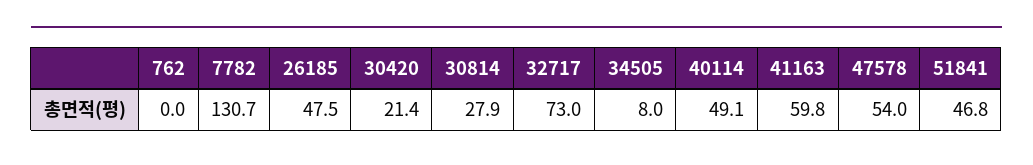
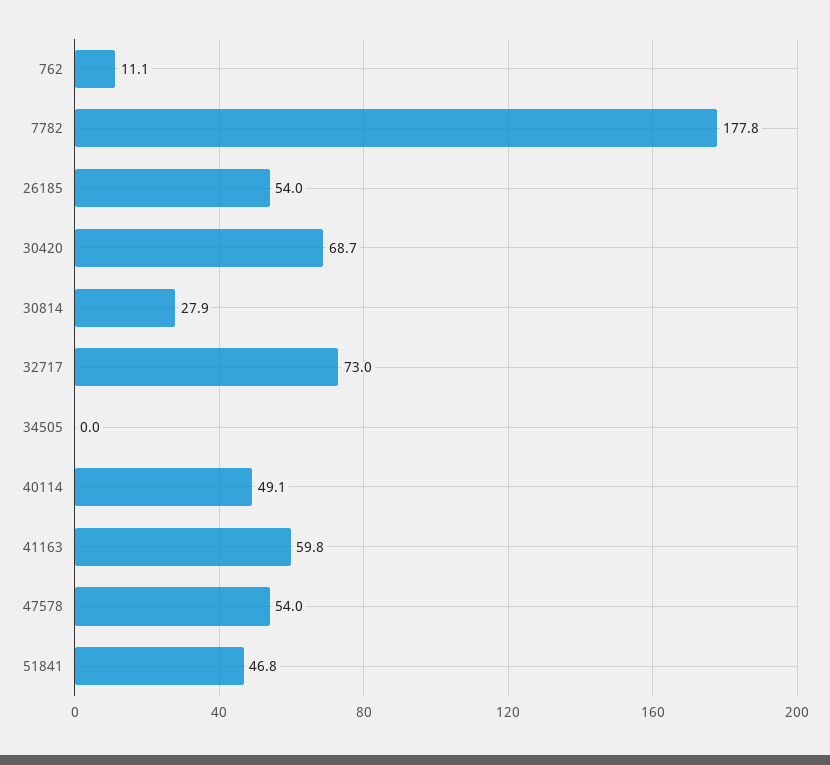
  {
-   "762": 0,
+   "762": 11.1,
-   "7782": 130.7,
+   "7782": 177.8,
-   "26185": 47.5,
+   "26185": 54,
-   "30420": 21.4,
+   "30420": 68.7,
    "30814": 27.9,
    "32717": 73,
-   "34505": 8,
+   "34505": 0,
    "40114": 49.1,
    "41163": 59.8,
    "47578": 54,
    "51841": 46.8
  }

